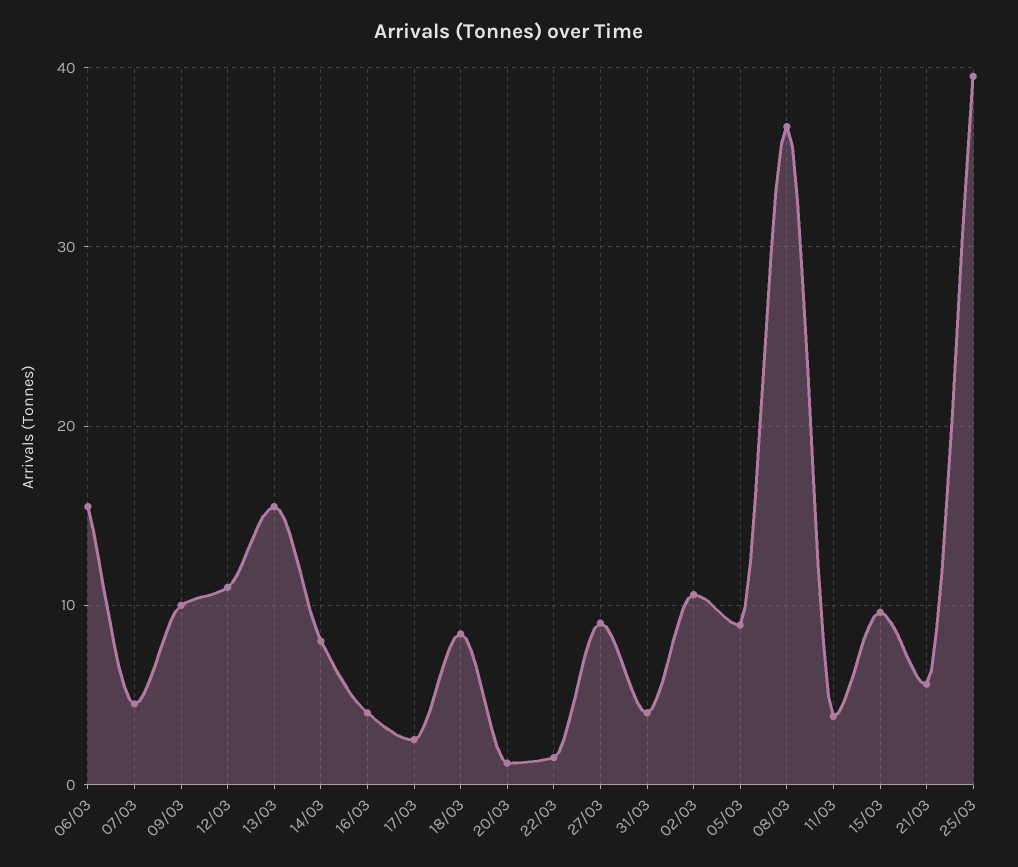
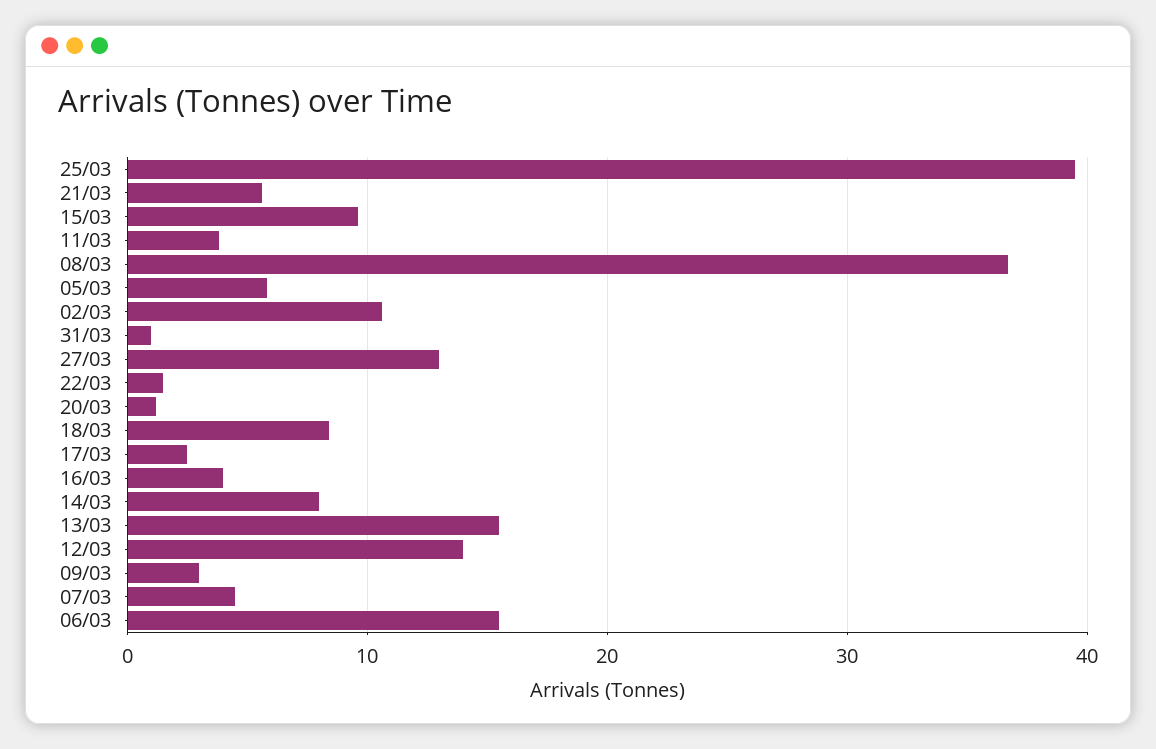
  {
    "06/03": 16,
    "07/03": 5,
-   "09/03": 10,
+   "09/03": 3,
-   "12/03": 11,
+   "12/03": 14,
    "13/03": 16,
    "14/03": 8,
    "16/03": 4,
    "17/03": 3,
    "18/03": 8,
    "20/03": 1,
    "22/03": 2,
-   "27/03": 9,
+   "27/03": 13,
-   "31/03": 4,
+   "31/03": 1,
    "02/03": 11,
-   "05/03": 9,
+   "05/03": 6,
    "08/03": 37,
    "11/03": 4,
    "15/03": 10,
    "21/03": 6,
    "25/03": 40
  }

